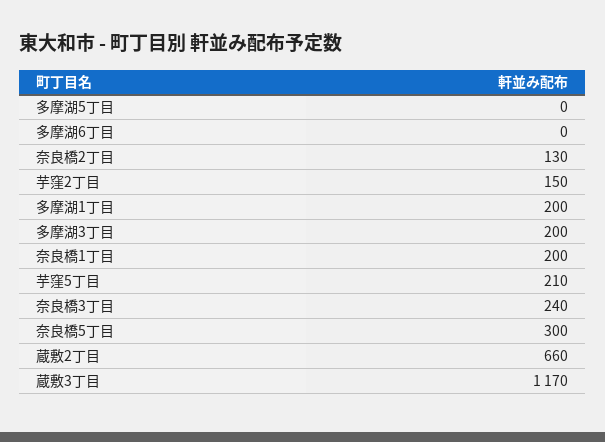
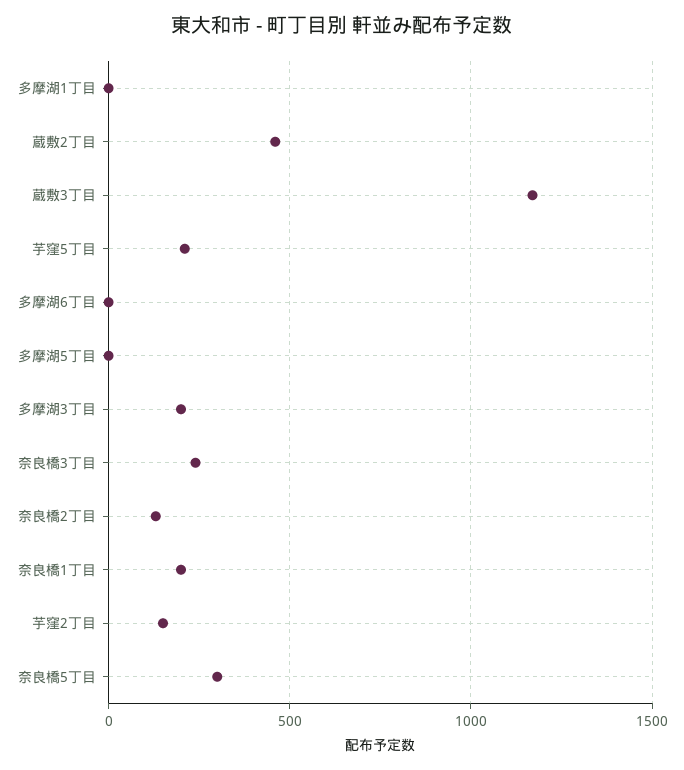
  {
    "多摩湖5丁目": 0,
    "多摩湖6丁目": 0,
    "奈良橋2丁目": 130,
    "芋窪2丁目": 150,
-   "多摩湖1丁目": 200,
+   "多摩湖1丁目": 0,
    "多摩湖3丁目": 200,
    "奈良橋1丁目": 200,
    "芋窪5丁目": 210,
    "奈良橋3丁目": 240,
    "奈良橋5丁目": 300,
-   "蔵敷2丁目": 660,
+   "蔵敷2丁目": 450,
    "蔵敷3丁目": 1170
  }

